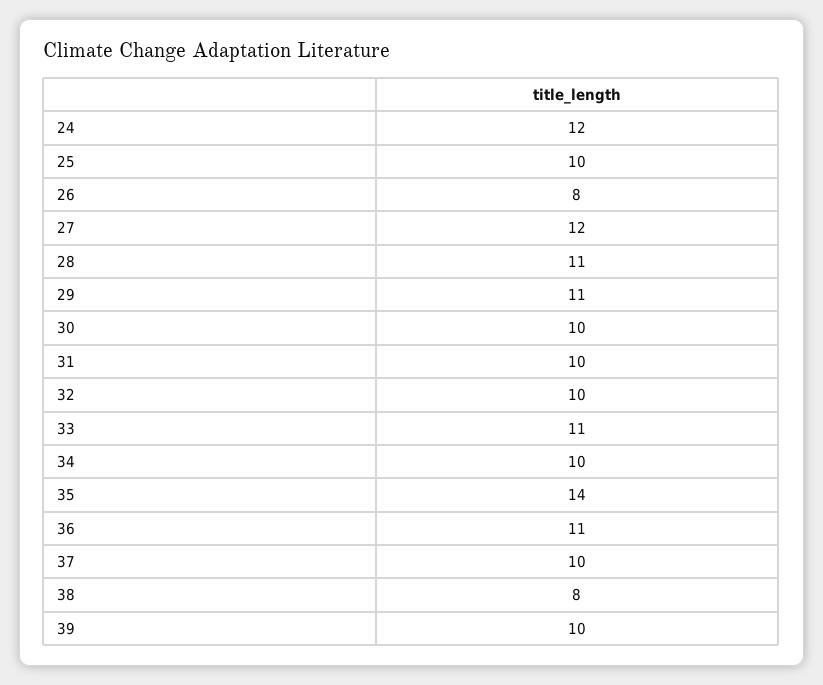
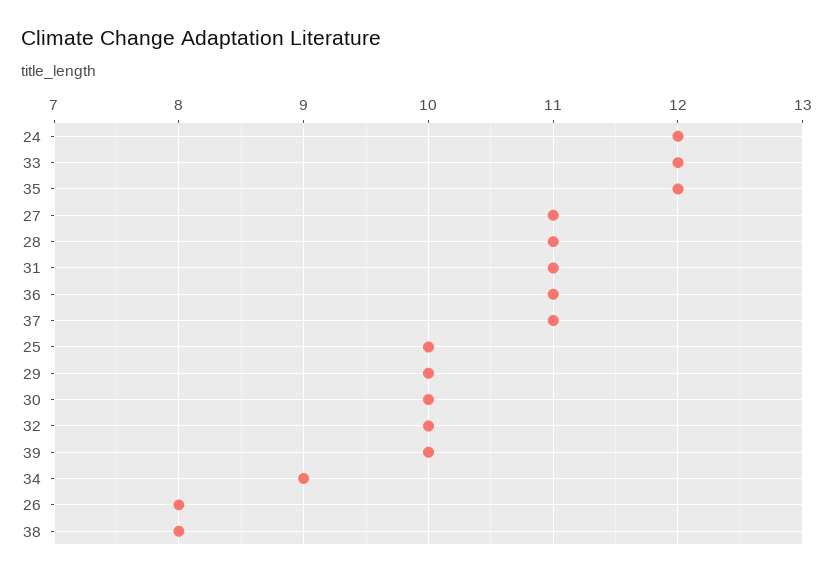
  {
    "24": 12,
    "25": 10,
    "26": 8,
-   "27": 12,
+   "27": 11,
    "28": 11,
-   "29": 11,
+   "29": 10,
    "30": 10,
-   "31": 10,
+   "31": 11,
    "32": 10,
-   "33": 11,
+   "33": 12,
-   "34": 10,
+   "34": 9,
-   "35": 14,
+   "35": 12,
    "36": 11,
-   "37": 10,
+   "37": 11,
    "38": 8,
    "39": 10
  }

